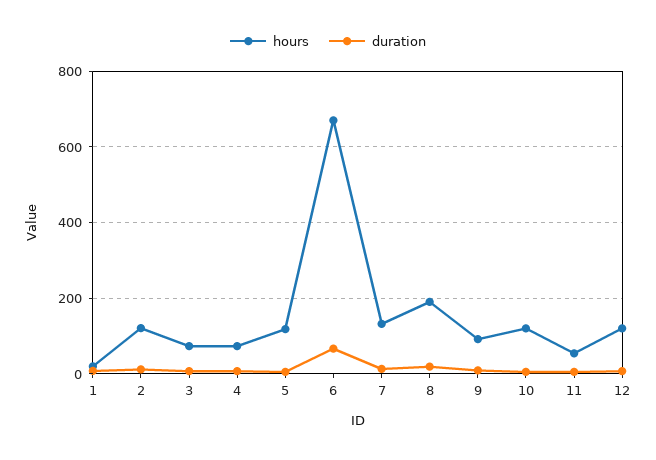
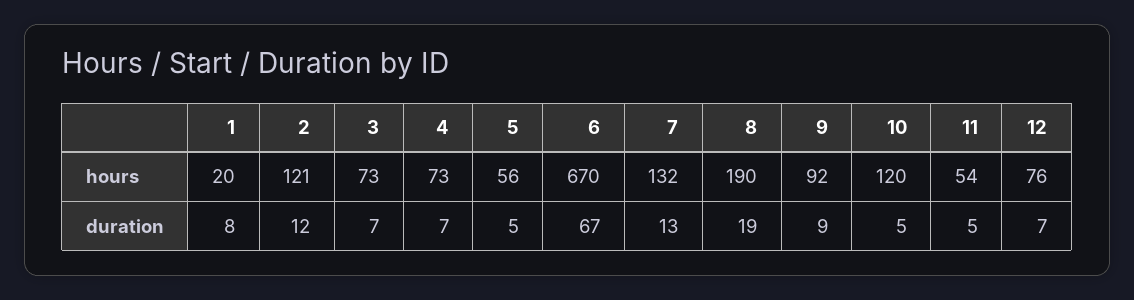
  {
    "hours": {
      "1": 20,
      "2": 121,
      "3": 73,
      "4": 73,
-     "5": 120,
+     "5": 56,
      "6": 670,
      "7": 132,
      "8": 190,
      "9": 92,
      "10": 120,
      "11": 54,
-     "12": 120
+     "12": 76
    },
    "duration": {
      "1": 8,
      "2": 12,
      "3": 7,
      "4": 7,
      "5": 5,
      "6": 67,
      "7": 13,
      "8": 19,
      "9": 9,
      "10": 5,
      "11": 5,
      "12": 7
    }
  }

